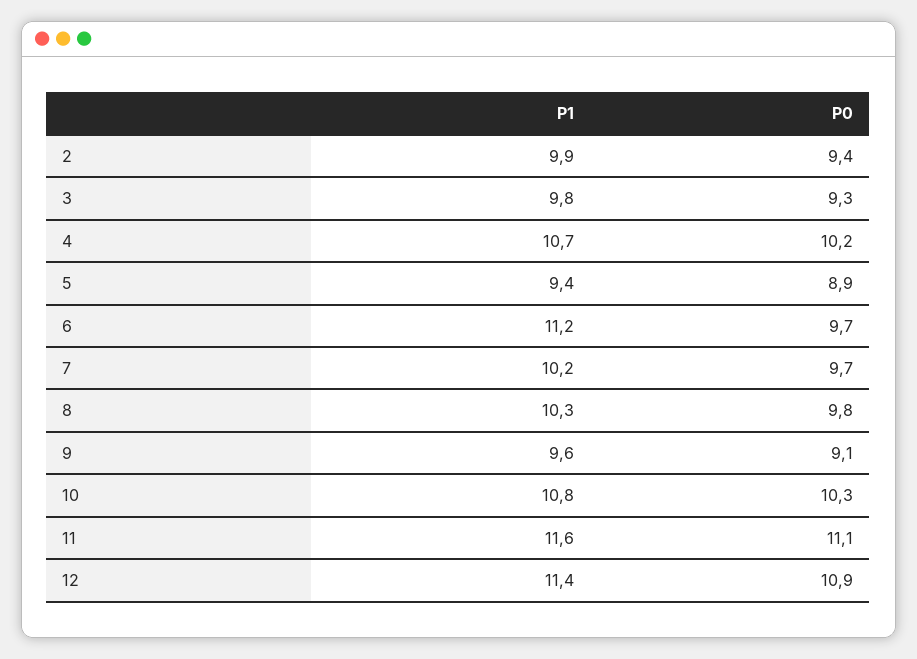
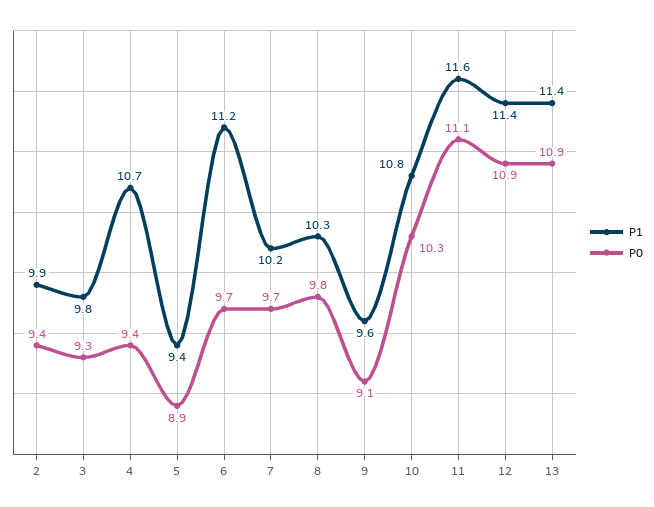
  {
    "P1": {
      "2": 9.9,
      "3": 9.8,
      "4": 10.7,
      "5": 9.4,
      "6": 11.2,
      "7": 10.2,
      "8": 10.3,
      "9": 9.6,
      "10": 10.8,
      "11": 11.6,
-     "12": 11.4
+     "12": 11.4,
+     "13": 11.4
    },
    "P0": {
      "2": 9.4,
      "3": 9.3,
-     "4": 10.2,
+     "4": 9.4,
      "5": 8.9,
      "6": 9.7,
      "7": 9.7,
      "8": 9.8,
      "9": 9.1,
      "10": 10.3,
      "11": 11.1,
-     "12": 10.9
+     "12": 10.9,
+     "13": 10.9
    }
  }

